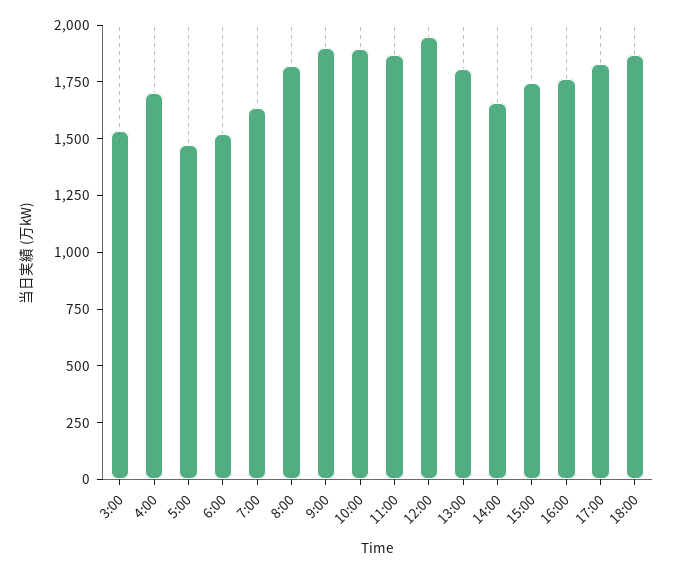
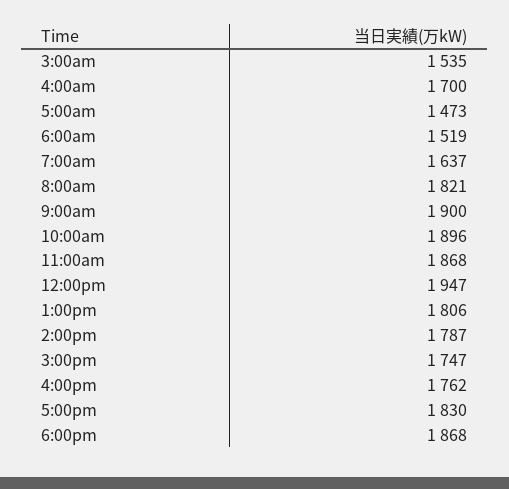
  {
    "3:00": 1535,
    "4:00": 1700,
    "5:00": 1473,
    "6:00": 1519,
    "7:00": 1637,
    "8:00": 1821,
    "9:00": 1900,
    "10:00": 1896,
    "11:00": 1868,
    "12:00": 1947,
    "13:00": 1806,
-   "14:00": 1650,
+   "14:00": 1787,
    "15:00": 1747,
    "16:00": 1762,
    "17:00": 1830,
    "18:00": 1868
  }

